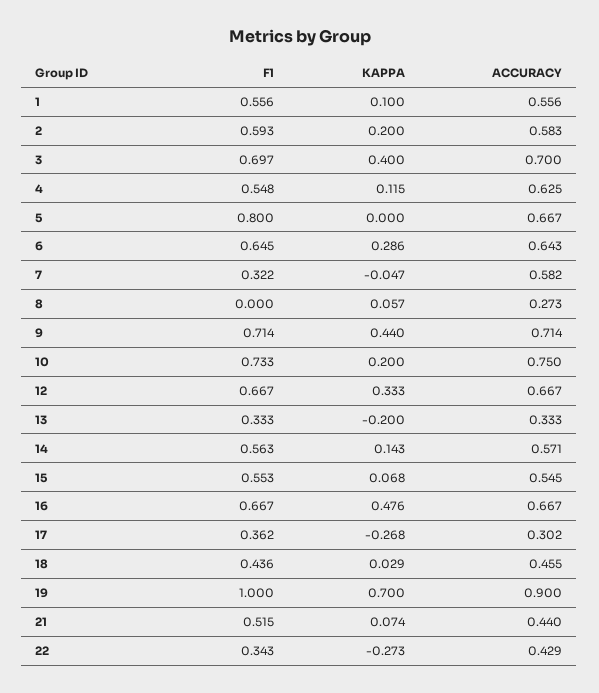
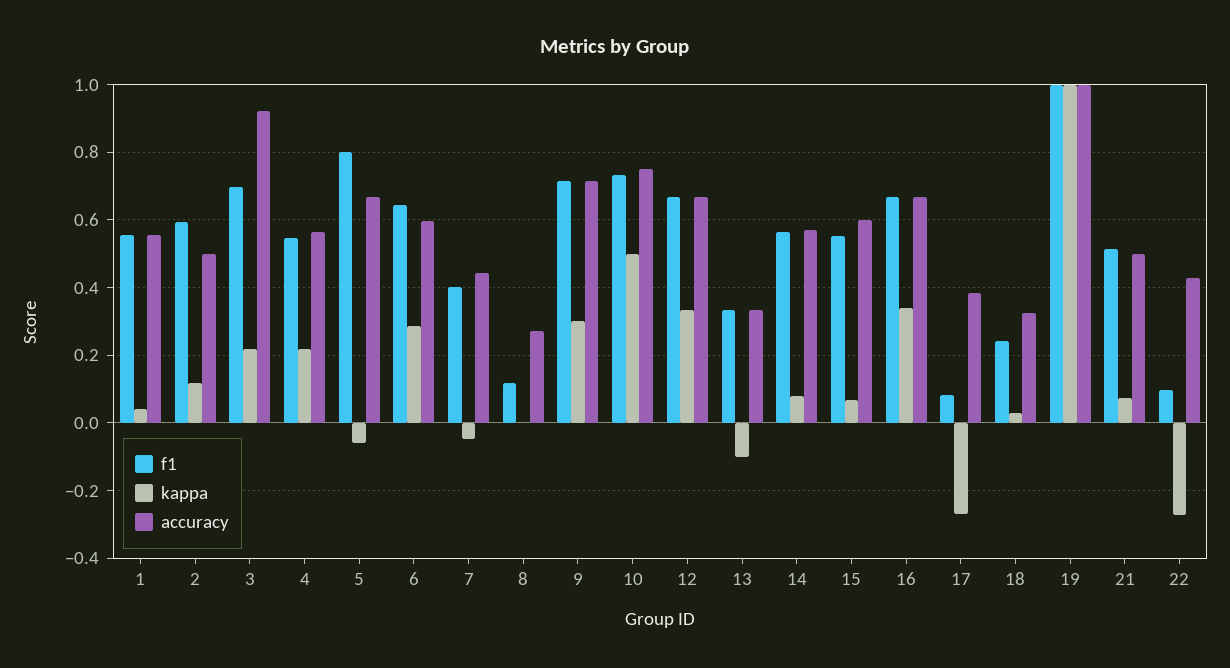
  {
    "F1": {
      "1": 0.556,
      "2": 0.593,
      "3": 0.697,
      "4": 0.548,
      "5": 0.8,
      "6": 0.645,
-     "7": 0.322,
+     "7": 0.4,
-     "8": 0,
+     "8": 0.12,
      "9": 0.714,
      "10": 0.733,
      "12": 0.667,
      "13": 0.333,
      "14": 0.563,
      "15": 0.553,
      "16": 0.667,
-     "17": 0.362,
+     "17": 0.08,
-     "18": 0.436,
+     "18": 0.24,
      "19": 1,
      "21": 0.515,
-     "22": 0.343
+     "22": 0.1
    },
    "KAPPA": {
-     "1": 0.1,
+     "1": 0.04,
-     "2": 0.2,
+     "2": 0.12,
-     "3": 0.4,
+     "3": 0.22,
-     "4": 0.115,
+     "4": 0.22,
-     "5": 0,
+     "5": -0.06,
      "6": 0.286,
      "7": -0.047,
-     "8": 0.057,
+     "8": 0,
-     "9": 0.44,
+     "9": 0.3,
-     "10": 0.2,
+     "10": 0.5,
      "12": 0.333,
-     "13": -0.2,
+     "13": -0.1,
-     "14": 0.143,
+     "14": 0.08,
      "15": 0.068,
-     "16": 0.476,
+     "16": 0.34,
      "17": -0.268,
      "18": 0.029,
-     "19": 0.7,
+     "19": 1,
      "21": 0.074,
      "22": -0.273
    },
    "ACCURACY": {
      "1": 0.556,
-     "2": 0.583,
+     "2": 0.5,
-     "3": 0.7,
+     "3": 0.92,
-     "4": 0.625,
+     "4": 0.56,
      "5": 0.667,
-     "6": 0.643,
+     "6": 0.6,
-     "7": 0.582,
+     "7": 0.44,
      "8": 0.273,
      "9": 0.714,
      "10": 0.75,
      "12": 0.667,
      "13": 0.333,
      "14": 0.571,
-     "15": 0.545,
+     "15": 0.6,
      "16": 0.667,
-     "17": 0.302,
+     "17": 0.38,
-     "18": 0.455,
+     "18": 0.32,
-     "19": 0.9,
+     "19": 1,
-     "21": 0.44,
+     "21": 0.5,
      "22": 0.429
    }
  }

